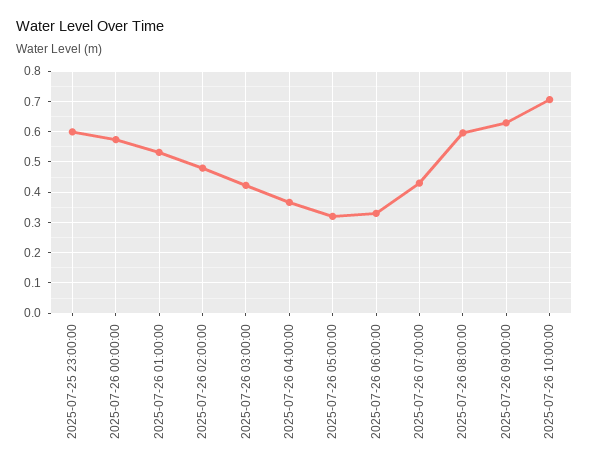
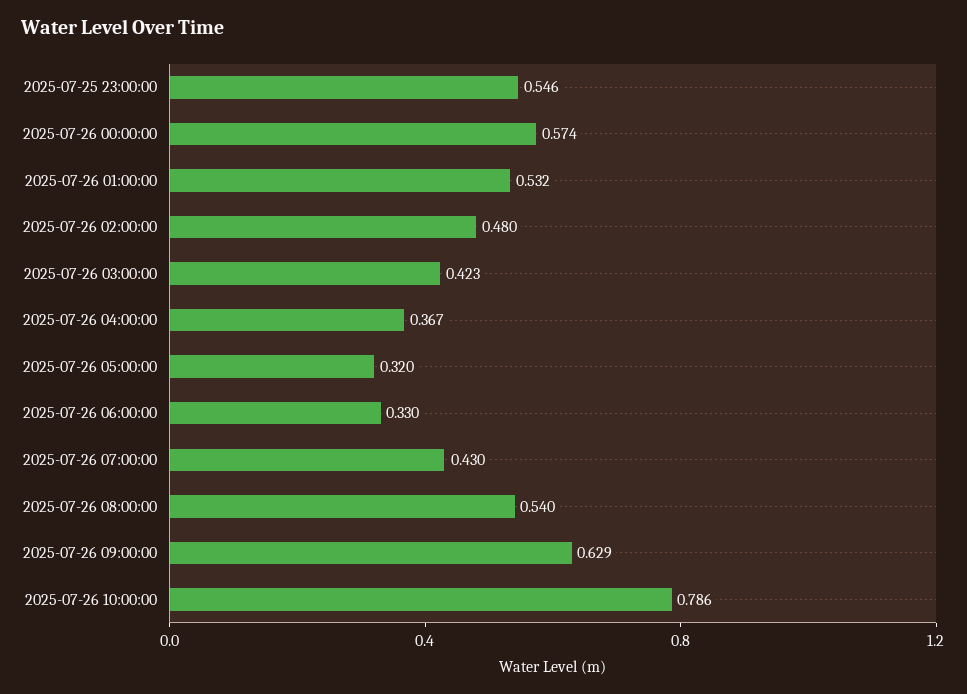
  {
-   "2025-07-25 23:00:00": 0.6,
+   "2025-07-25 23:00:00": 0.546,
    "2025-07-26 00:00:00": 0.574,
    "2025-07-26 01:00:00": 0.532,
    "2025-07-26 02:00:00": 0.48,
    "2025-07-26 03:00:00": 0.423,
    "2025-07-26 04:00:00": 0.367,
    "2025-07-26 05:00:00": 0.32,
    "2025-07-26 06:00:00": 0.33,
    "2025-07-26 07:00:00": 0.43,
-   "2025-07-26 08:00:00": 0.6,
+   "2025-07-26 08:00:00": 0.54,
    "2025-07-26 09:00:00": 0.629,
-   "2025-07-26 10:00:00": 0.7
+   "2025-07-26 10:00:00": 0.786
  }

